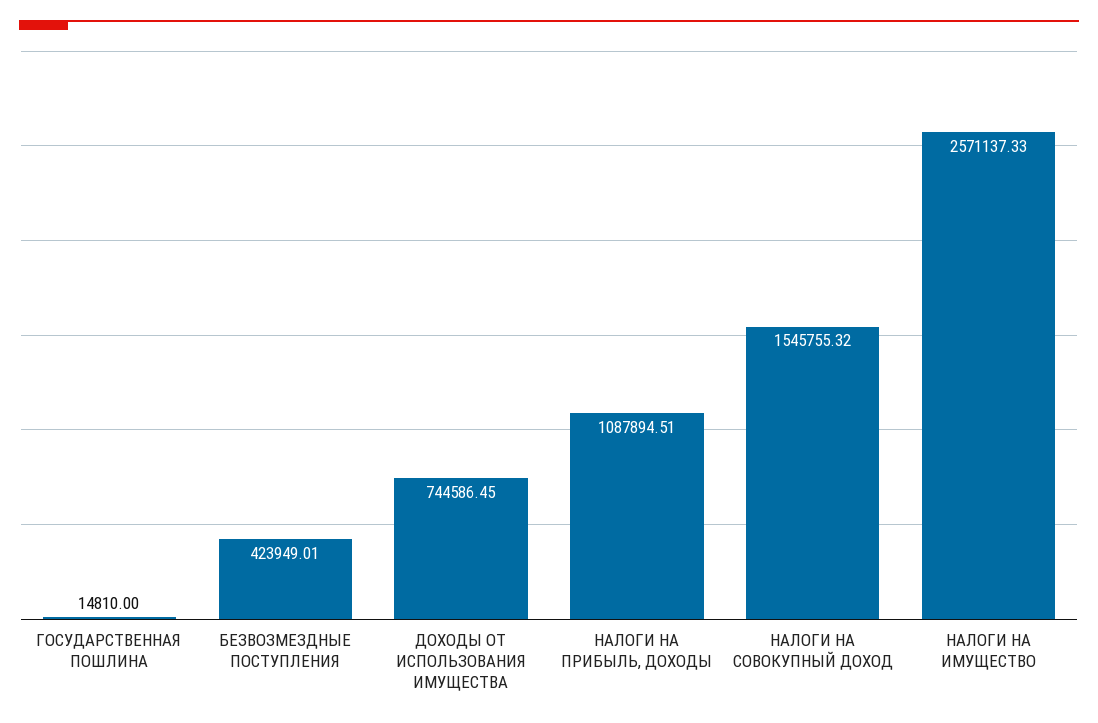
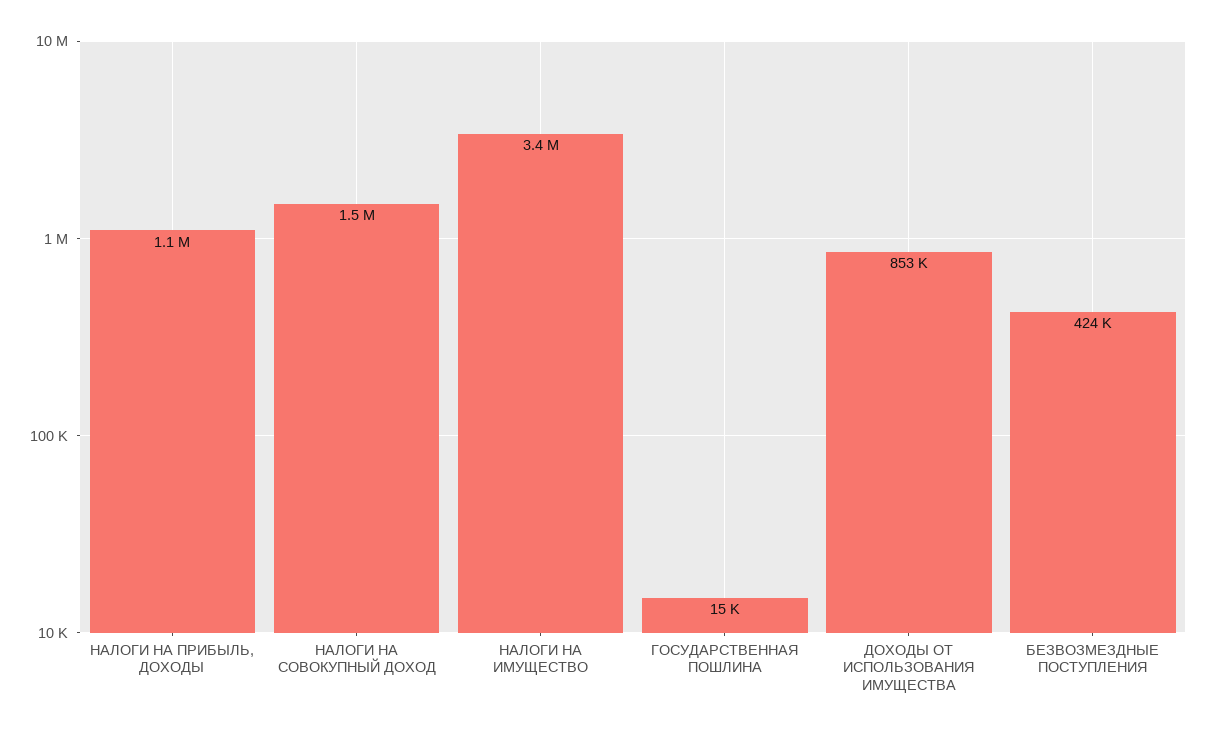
  {
    "ГОСУДАРСТВЕННАЯ ПОШЛИНА": 14810,
    "БЕЗВОЗМЕЗДНЫЕ ПОСТУПЛЕНИЯ": 423949.01,
-   "ДОХОДЫ ОТ ИСПОЛЬЗОВАНИЯ ИМУЩЕСТВА": 744586.45,
+   "ДОХОДЫ ОТ ИСПОЛЬЗОВАНИЯ ИМУЩЕСТВА": 853000,
    "НАЛОГИ НА ПРИБЫЛЬ, ДОХОДЫ": 1087894.51,
    "НАЛОГИ НА СОВОКУПНЫЙ ДОХОД": 1545755.32,
-   "НАЛОГИ НА ИМУЩЕСТВО": 2571137.33
+   "НАЛОГИ НА ИМУЩЕСТВО": 3400000
  }

